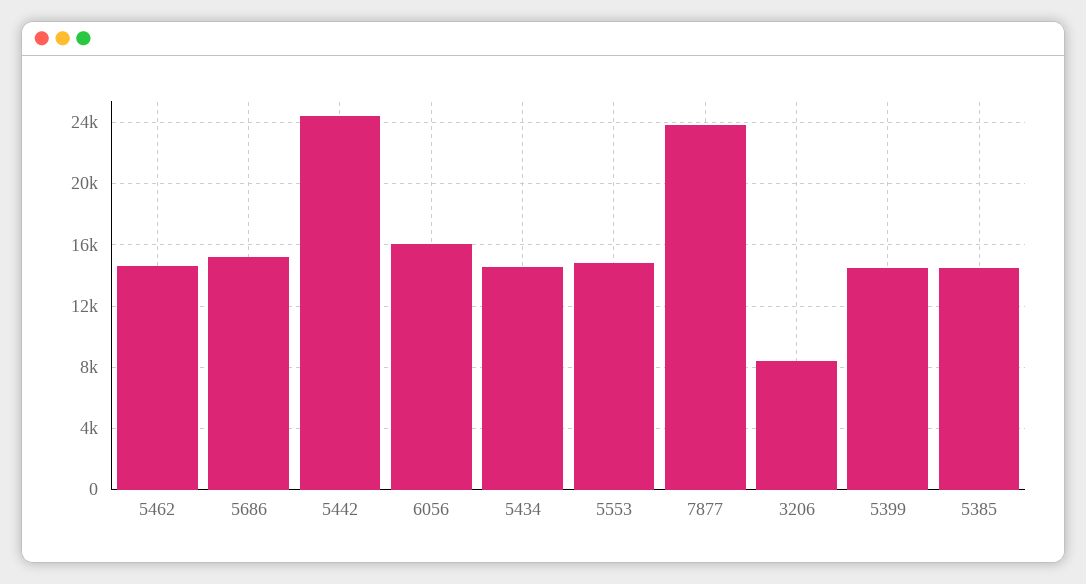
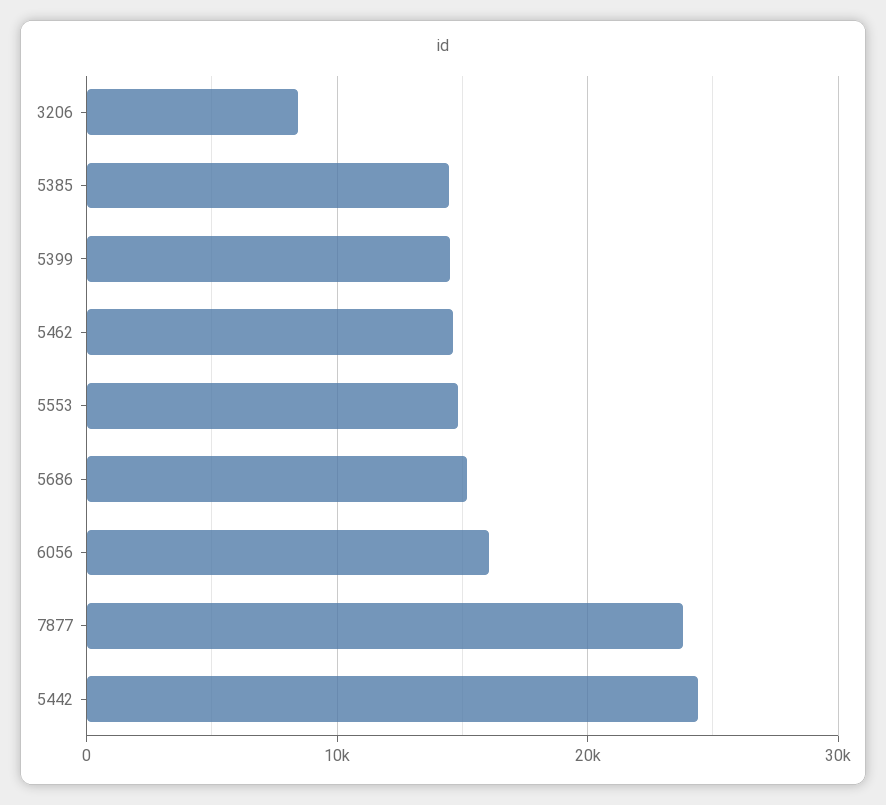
  {
    "5462": 14500,
    "5686": 15000,
    "5442": 24500,
    "6056": 16000,
-   "5434": 14500,
    "5553": 15000,
    "7877": 24000,
    "3206": 8500,
    "5399": 14500,
    "5385": 14500
  }

